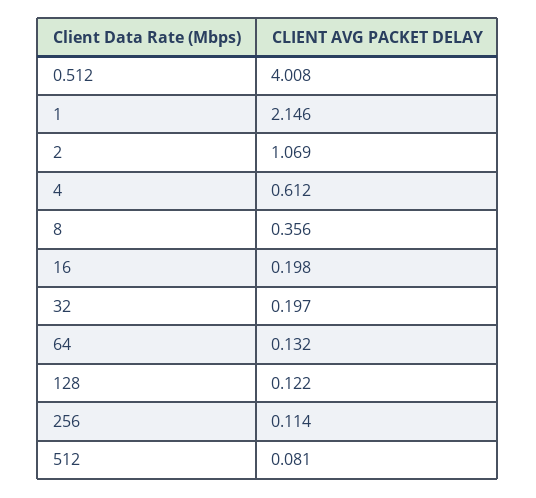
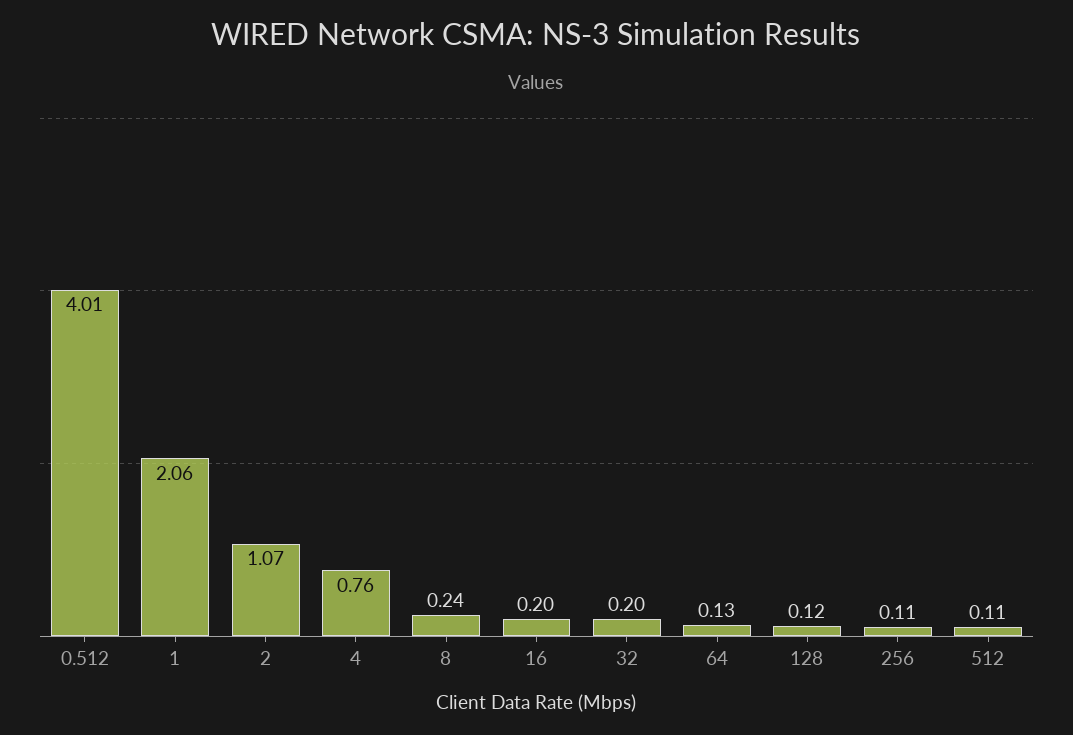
  {
    "0.512": 4.008,
-   "1": 2.146,
+   "1": 2.06,
    "2": 1.069,
-   "4": 0.612,
+   "4": 0.76,
-   "8": 0.356,
+   "8": 0.24,
    "16": 0.198,
    "32": 0.197,
    "64": 0.132,
    "128": 0.122,
    "256": 0.114,
-   "512": 0.081
+   "512": 0.11
  }

